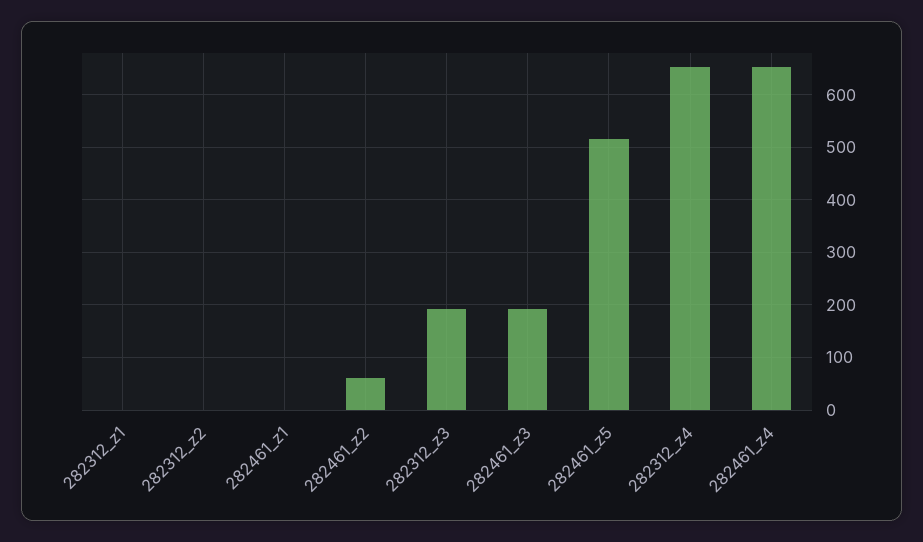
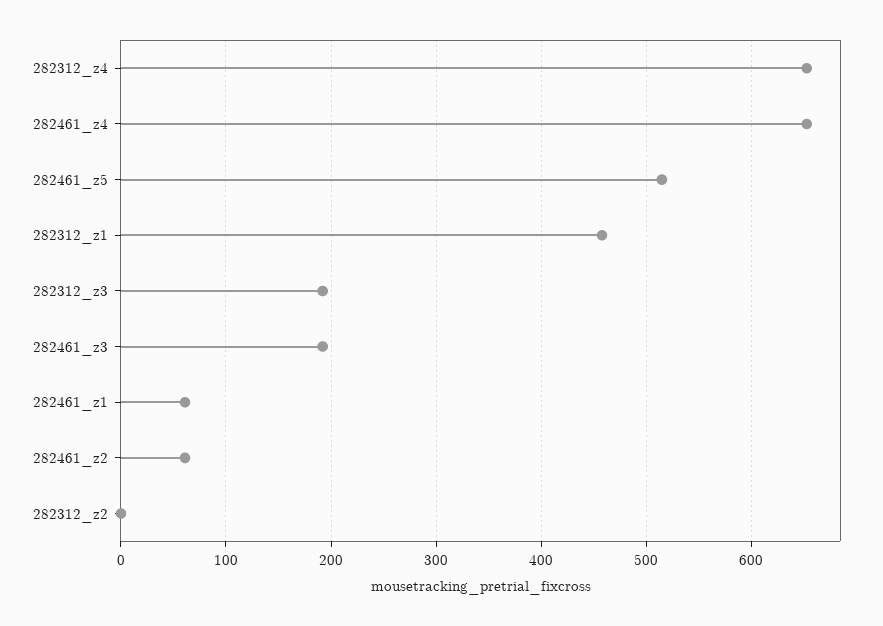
  {
-   "282312_z1": 0,
+   "282312_z1": 460,
    "282312_z2": 0,
-   "282461_z1": 0,
+   "282461_z1": 60,
    "282461_z2": 60,
    "282312_z3": 190,
    "282461_z3": 190,
    "282461_z5": 520,
    "282312_z4": 650,
    "282461_z4": 650
  }

